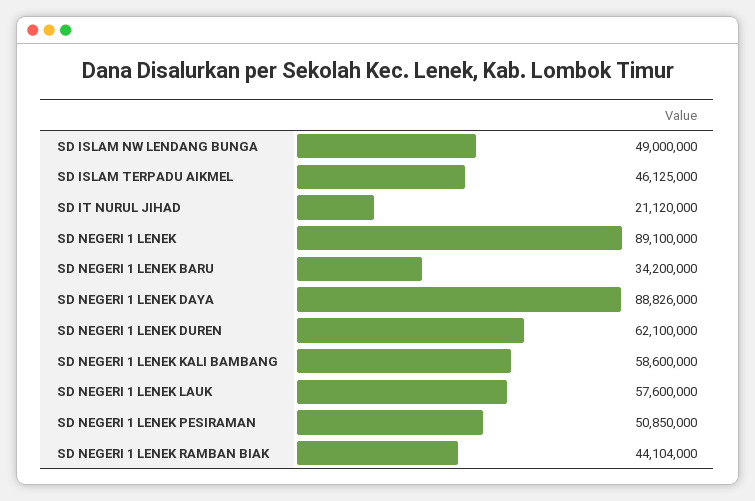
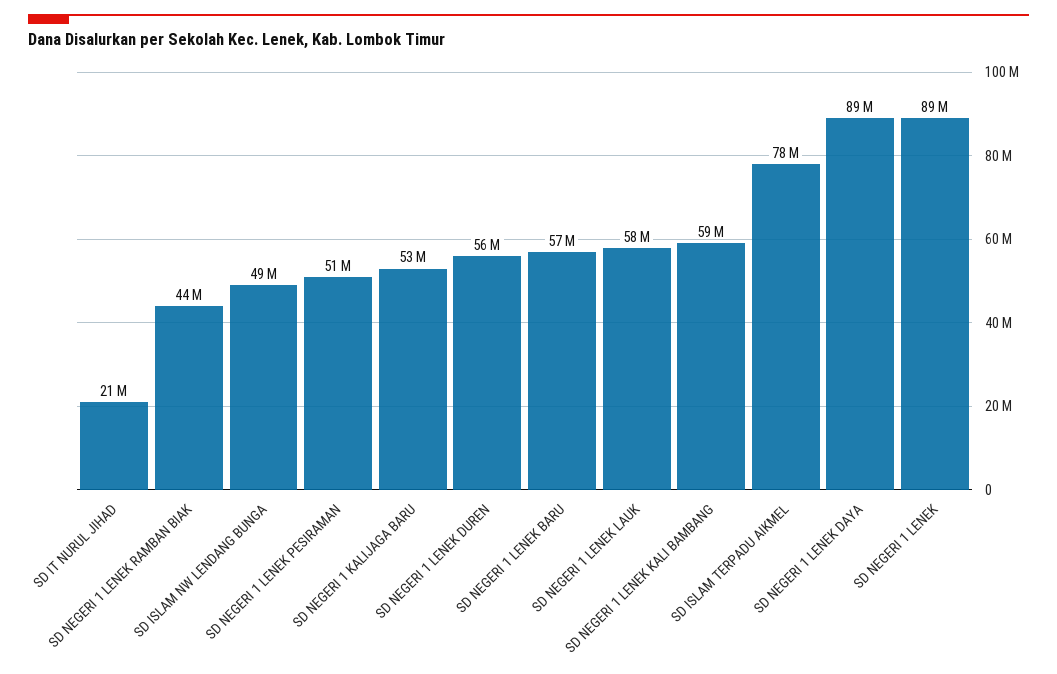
  {
    "SD ISLAM NW LENDANG BUNGA": 49000000,
-   "SD ISLAM TERPADU AIKMEL": 46125000,
+   "SD ISLAM TERPADU AIKMEL": 78000000,
    "SD IT NURUL JIHAD": 21120000,
    "SD NEGERI 1 LENEK": 89100000,
-   "SD NEGERI 1 LENEK BARU": 34200000,
+   "SD NEGERI 1 LENEK BARU": 57000000,
    "SD NEGERI 1 LENEK DAYA": 88826000,
-   "SD NEGERI 1 LENEK DUREN": 62100000,
+   "SD NEGERI 1 LENEK DUREN": 56000000,
    "SD NEGERI 1 LENEK KALI BAMBANG": 58600000,
    "SD NEGERI 1 LENEK LAUK": 57600000,
    "SD NEGERI 1 LENEK PESIRAMAN": 50850000,
-   "SD NEGERI 1 LENEK RAMBAN BIAK": 44104000
+   "SD NEGERI 1 LENEK RAMBAN BIAK": 44104000,
+   "SD NEGERI 1 KALIJAGA BARU": 53000000
  }

